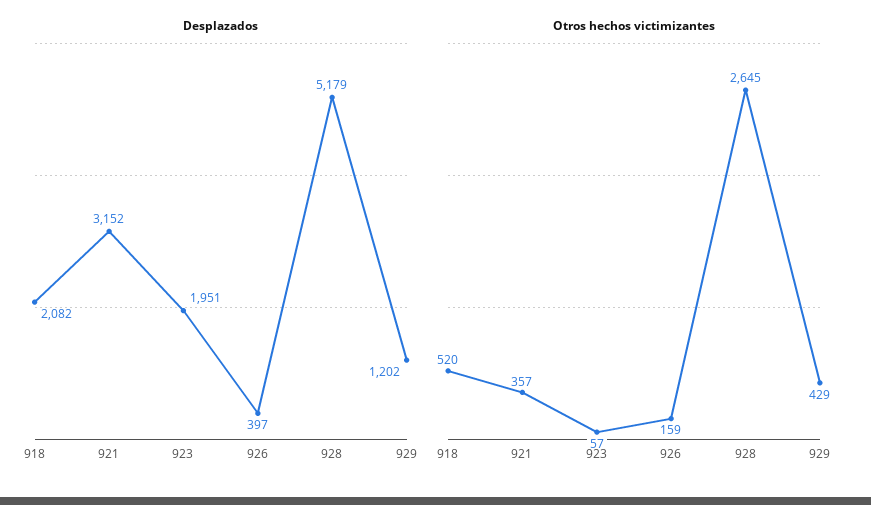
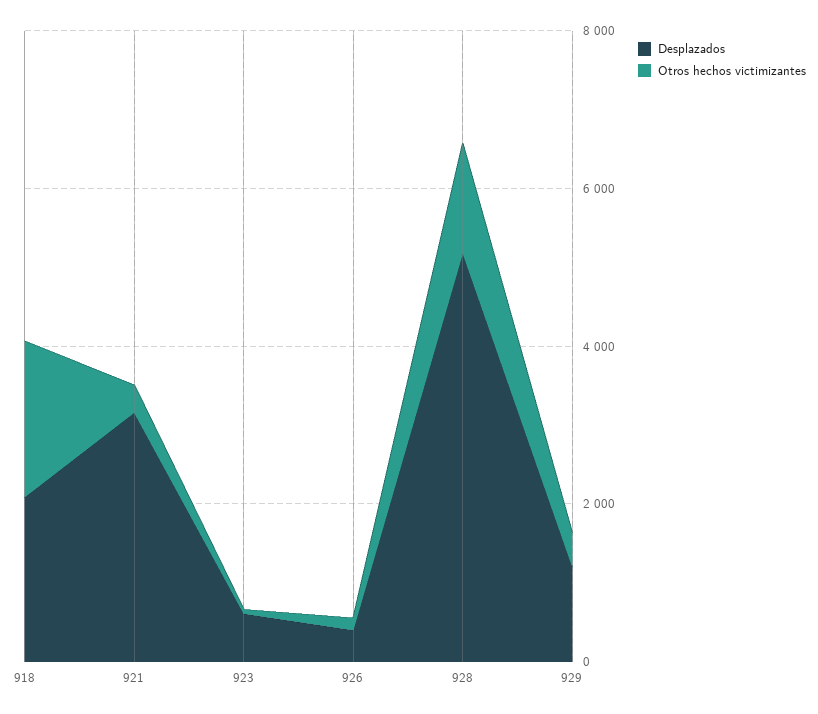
  {
    "Desplazados": {
      "918": 2082,
      "921": 3152,
-     "923": 1951,
+     "923": 500,
      "926": 397,
      "928": 5179,
      "929": 1202
    },
    "Otros hechos victimizantes": {
-     "918": 520,
+     "918": 2000,
      "921": 357,
      "923": 57,
      "926": 159,
-     "928": 2645,
+     "928": 1500,
      "929": 429
    }
  }

